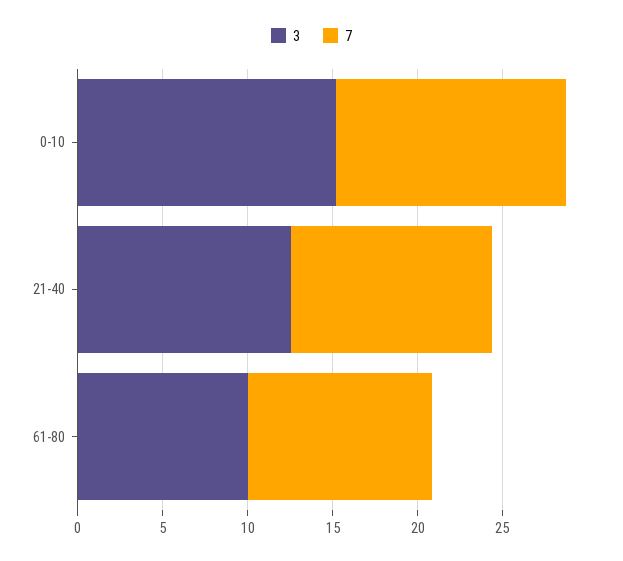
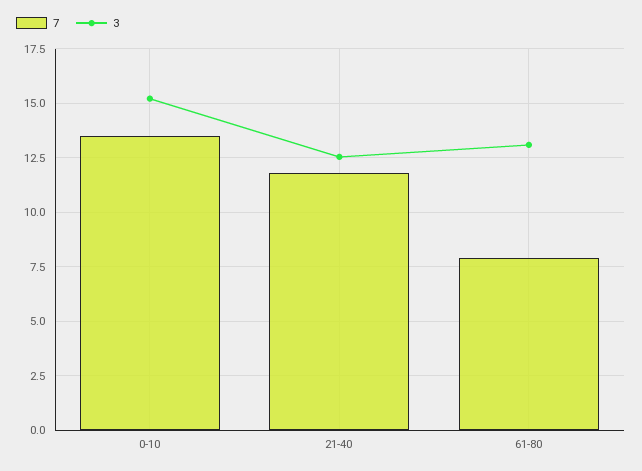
  {
    "3": {
      "0-10": 15,
      "21-40": 12.5,
-     "61-80": 10
+     "61-80": 13
    },
    "7": {
      "0-10": 13.5,
      "21-40": 12,
-     "61-80": 11
+     "61-80": 8
    }
  }

